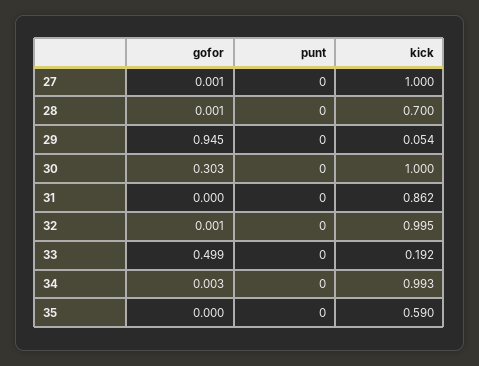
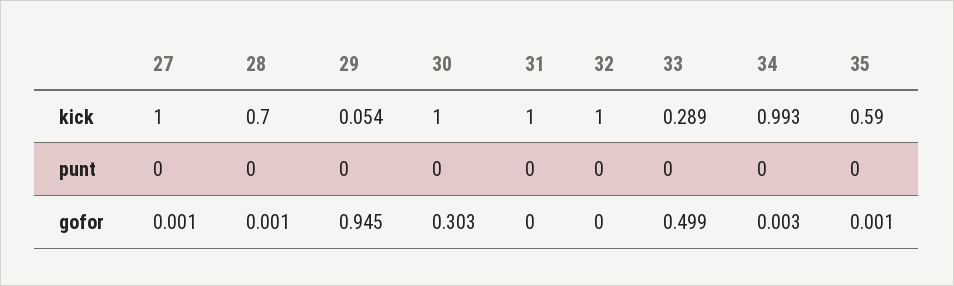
  {
    "gofor": {
      "27": 0.001,
      "28": 0.001,
      "29": 0.945,
      "30": 0.303,
      "31": 0,
-     "32": 0.001,
+     "32": 0,
      "33": 0.499,
      "34": 0.003,
-     "35": 0
+     "35": 0.001
    },
    "punt": {
      "27": 0,
      "28": 0,
      "29": 0,
      "30": 0,
      "31": 0,
      "32": 0,
      "33": 0,
      "34": 0,
      "35": 0
    },
    "kick": {
      "27": 1,
      "28": 0.7,
      "29": 0.054,
      "30": 1,
-     "31": 0.862,
+     "31": 1,
-     "32": 0.995,
+     "32": 1,
-     "33": 0.192,
+     "33": 0.289,
      "34": 0.993,
      "35": 0.59
    }
  }

